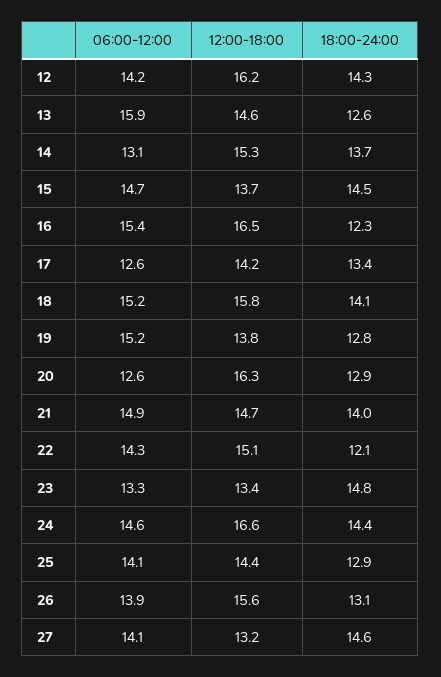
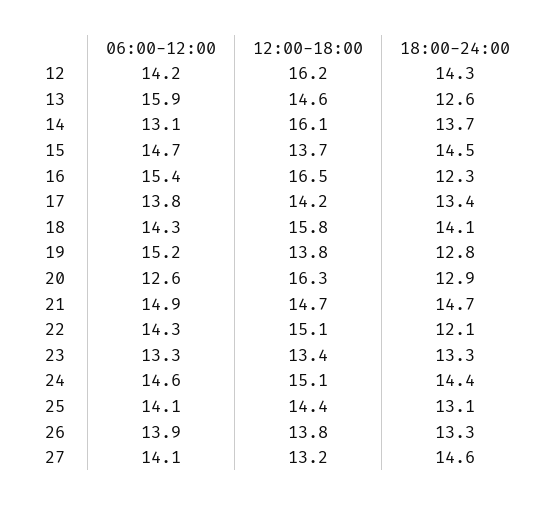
  {
    "06:00-12:00": {
      "12": 14.2,
      "13": 15.9,
      "14": 13.1,
      "15": 14.7,
      "16": 15.4,
-     "17": 12.6,
+     "17": 13.8,
-     "18": 15.2,
+     "18": 14.3,
      "19": 15.2,
      "20": 12.6,
      "21": 14.9,
      "22": 14.3,
      "23": 13.3,
      "24": 14.6,
      "25": 14.1,
      "26": 13.9,
      "27": 14.1
    },
    "12:00-18:00": {
      "12": 16.2,
      "13": 14.6,
-     "14": 15.3,
+     "14": 16.1,
      "15": 13.7,
      "16": 16.5,
      "17": 14.2,
      "18": 15.8,
      "19": 13.8,
      "20": 16.3,
      "21": 14.7,
      "22": 15.1,
      "23": 13.4,
-     "24": 16.6,
+     "24": 15.1,
      "25": 14.4,
-     "26": 15.6,
+     "26": 13.8,
      "27": 13.2
    },
    "18:00-24:00": {
      "12": 14.3,
      "13": 12.6,
      "14": 13.7,
      "15": 14.5,
      "16": 12.3,
      "17": 13.4,
      "18": 14.1,
      "19": 12.8,
      "20": 12.9,
-     "21": 14,
+     "21": 14.7,
      "22": 12.1,
-     "23": 14.8,
+     "23": 13.3,
      "24": 14.4,
-     "25": 12.9,
+     "25": 13.1,
-     "26": 13.1,
+     "26": 13.3,
      "27": 14.6
    }
  }

